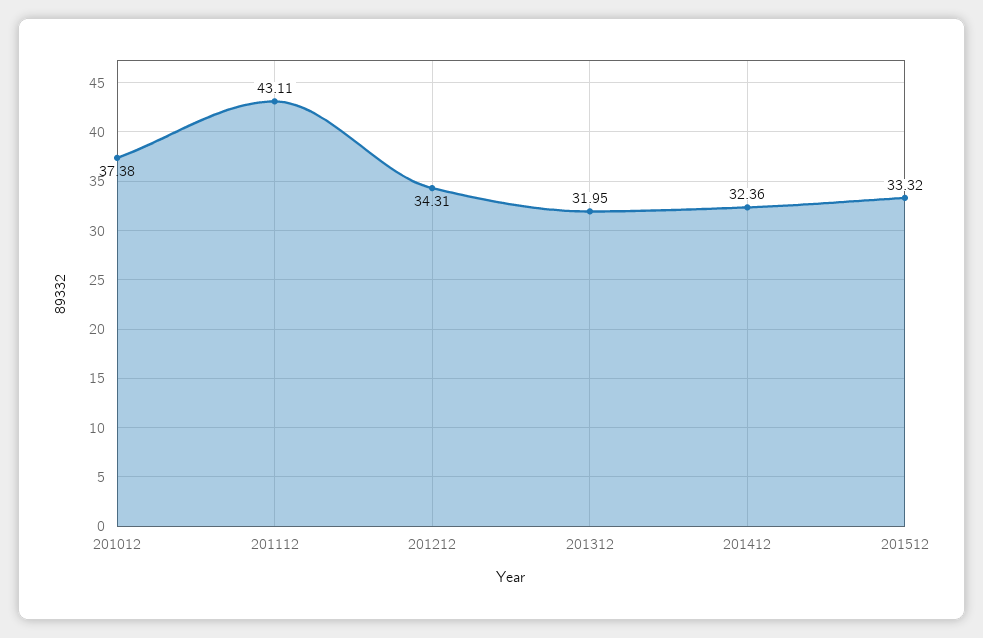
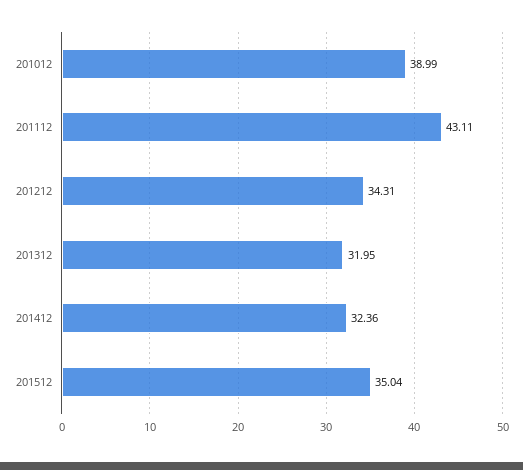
  {
-   "201012": 37.38,
+   "201012": 38.99,
    "201112": 43.11,
    "201212": 34.31,
    "201312": 31.95,
    "201412": 32.36,
-   "201512": 33.32
+   "201512": 35.04
  }

